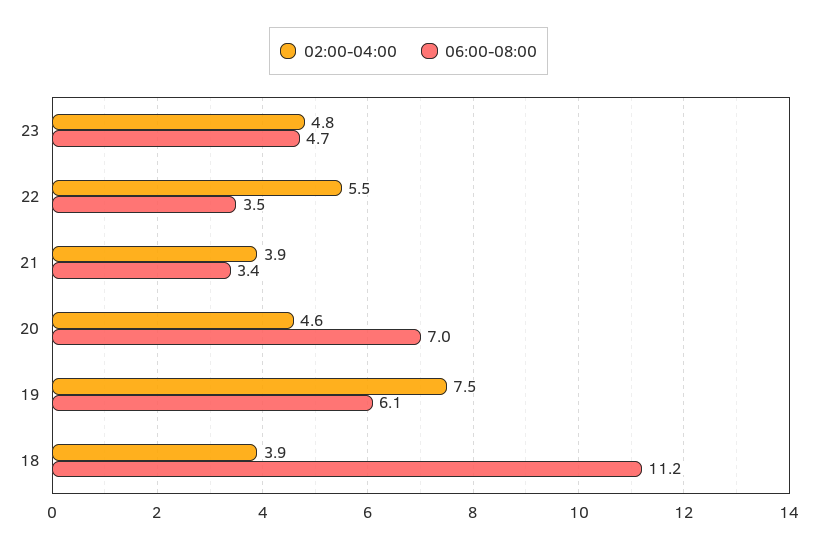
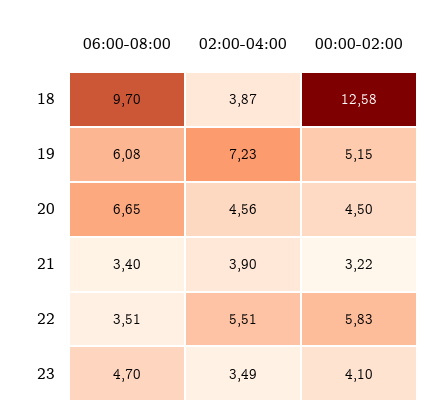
  {
    "02:00-04:00": {
-     "23": 4.8,
+     "23": 3.49,
      "22": 5.51,
      "21": 3.9,
      "20": 4.56,
-     "19": 7.5,
+     "19": 7.23,
      "18": 3.87
    },
    "06:00-08:00": {
      "23": 4.7,
      "22": 3.51,
      "21": 3.4,
-     "20": 7,
+     "20": 6.65,
      "19": 6.08,
-     "18": 11.2
+     "18": 9.7
-   }
+   },
+   "00:00-02:00": {
+     "18": 12.58,
+     "19": 5.15,
+     "20": 4.5,
+     "21": 3.22,
+     "22": 5.83,
+     "23": 4.1
+   }
  }

